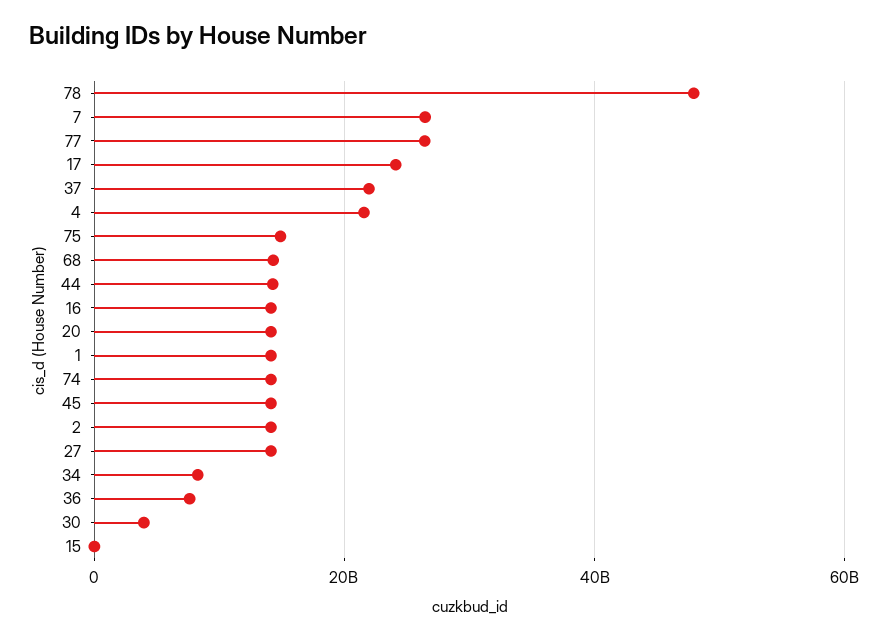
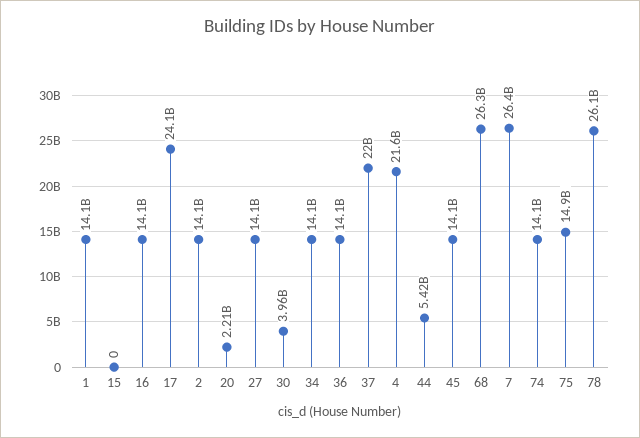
  {
-   "78": 48000000000,
+   "78": 26100000000,
    "7": 26400000000,
-   "77": 26000000000,
    "17": 24100000000,
    "37": 22000000000,
    "4": 21600000000,
    "75": 14900000000,
-   "68": 14000000000,
+   "68": 26300000000,
-   "44": 14000000000,
+   "44": 5420000000,
    "16": 14100000000,
-   "20": 14000000000,
+   "20": 2210000000,
    "1": 14100000000,
    "74": 14100000000,
    "45": 14100000000,
    "2": 14100000000,
    "27": 14100000000,
-   "34": 8000000000,
+   "34": 14100000000,
-   "36": 8000000000,
+   "36": 14100000000,
    "30": 3960000000,
    "15": 0
  }

